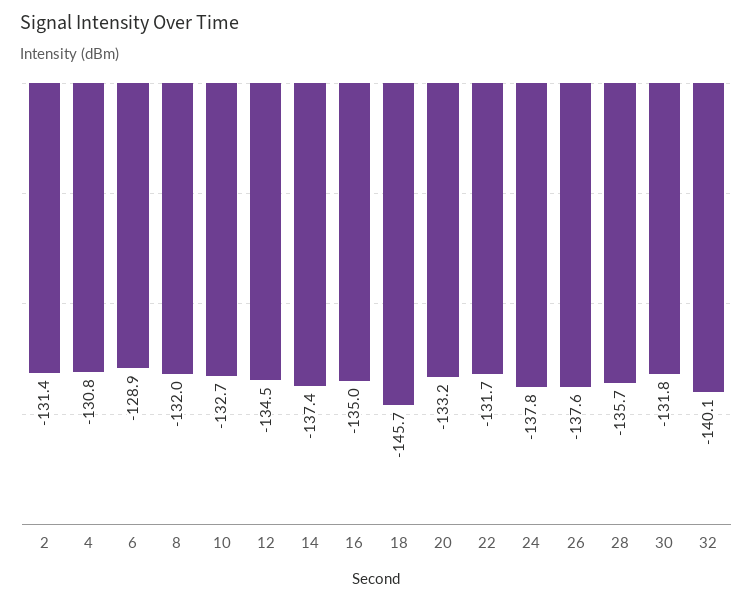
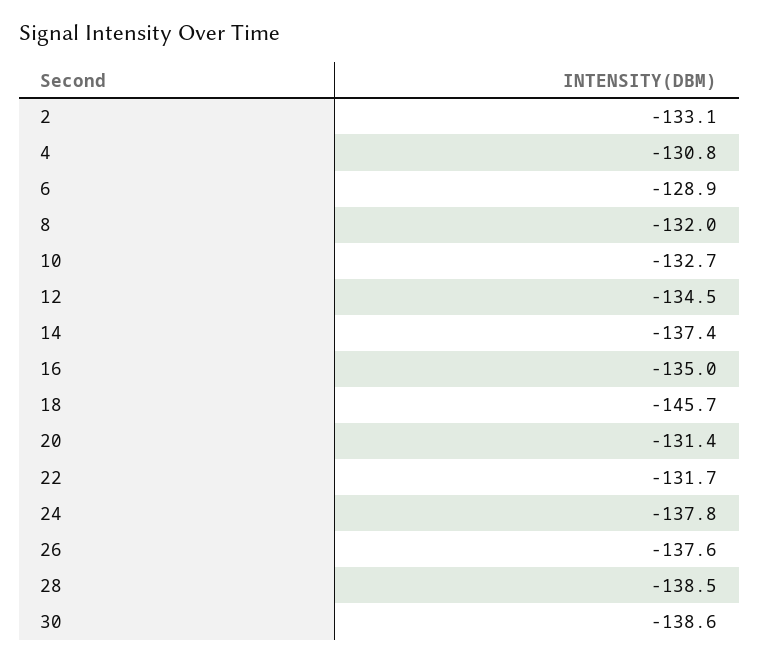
  {
-   "2": -131.4,
+   "2": -133.1,
    "4": -130.8,
    "6": -128.9,
    "8": -132,
    "10": -132.7,
    "12": -134.5,
    "14": -137.4,
    "16": -135,
    "18": -145.7,
-   "20": -133.2,
+   "20": -131.4,
    "22": -131.7,
    "24": -137.8,
    "26": -137.6,
-   "28": -135.7,
+   "28": -138.5,
-   "30": -131.8,
+   "30": -138.6
-   "32": -140.1
  }

